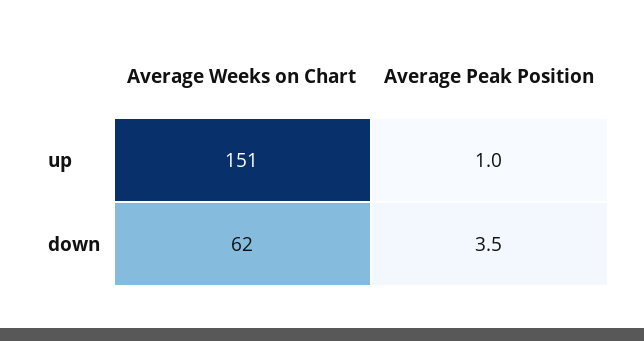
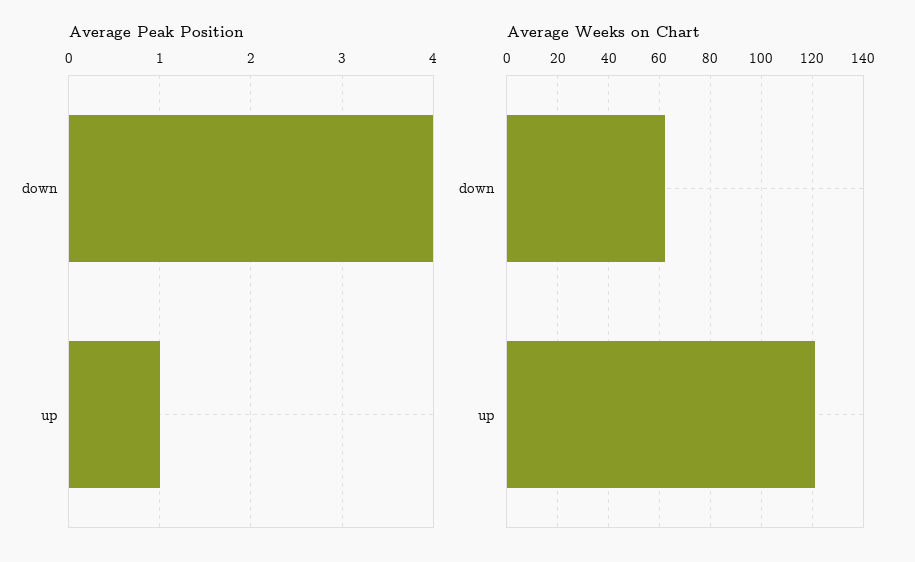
  {
    "Average Weeks on Chart": {
-     "up": 151,
+     "up": 120,
      "down": 62
    },
    "Average Peak Position": {
      "up": 1,
-     "down": 3.5
+     "down": 4
    }
  }

